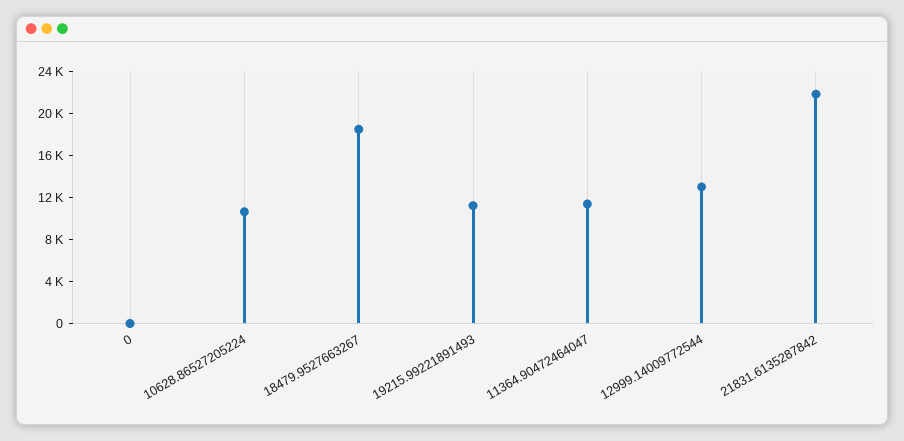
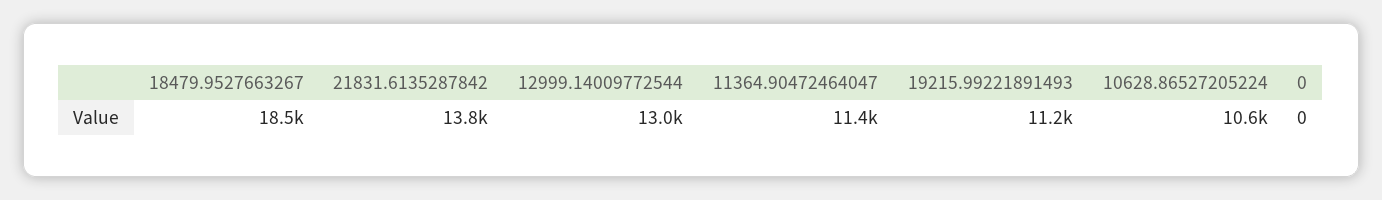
  {
    "0": 0,
    "10628.86527205224": 10600,
    "18479.9527663267": 18500,
    "19215.99221891493": 11200,
    "11364.90472464047": 11400,
    "12999.14009772544": 13000,
-   "21831.6135287842": 22000
+   "21831.6135287842": 13800
  }

